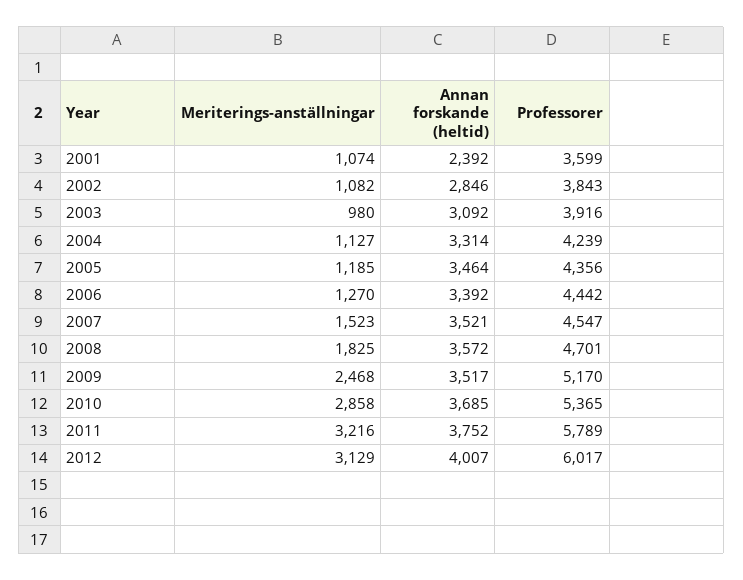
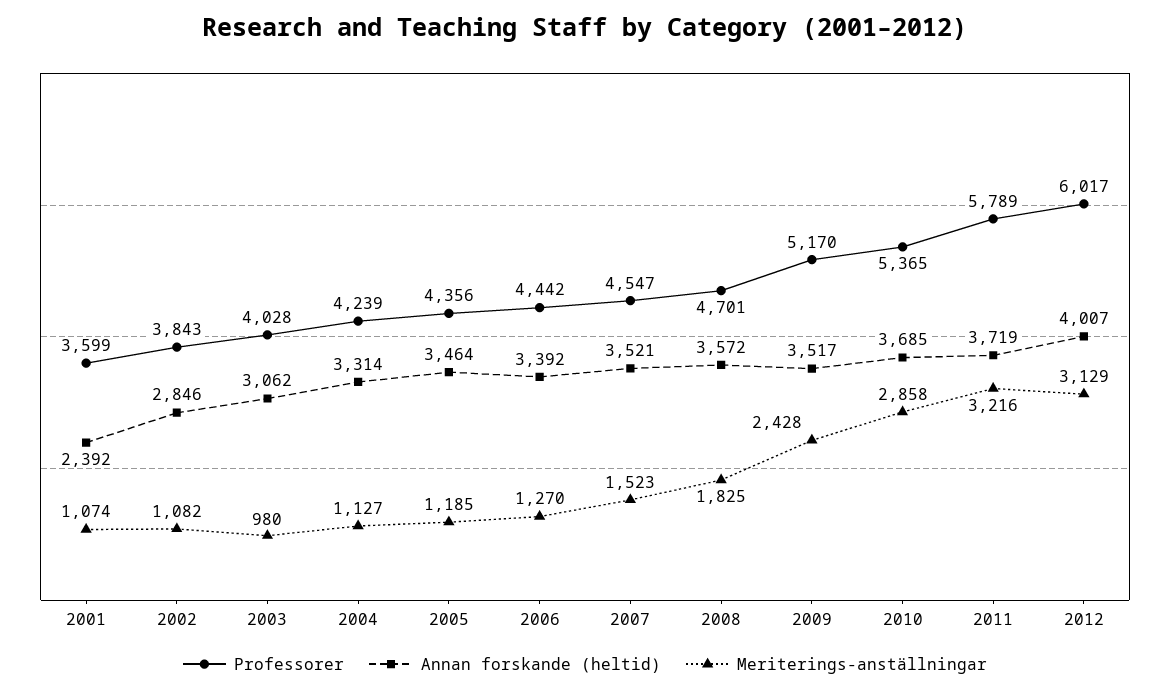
  {
    "Meriterings-anställningar": {
      "2001": 1074,
      "2002": 1082,
      "2003": 980,
      "2004": 1127,
      "2005": 1185,
      "2006": 1270,
      "2007": 1523,
      "2008": 1825,
-     "2009": 2468,
+     "2009": 2428,
      "2010": 2858,
      "2011": 3216,
      "2012": 3129
    },
    "Annan forskande (heltid)": {
      "2001": 2392,
      "2002": 2846,
-     "2003": 3092,
+     "2003": 3062,
      "2004": 3314,
      "2005": 3464,
      "2006": 3392,
      "2007": 3521,
      "2008": 3572,
      "2009": 3517,
      "2010": 3685,
-     "2011": 3752,
+     "2011": 3719,
      "2012": 4007
    },
    "Professorer": {
      "2001": 3599,
      "2002": 3843,
-     "2003": 3916,
+     "2003": 4028,
      "2004": 4239,
      "2005": 4356,
      "2006": 4442,
      "2007": 4547,
      "2008": 4701,
      "2009": 5170,
      "2010": 5365,
      "2011": 5789,
      "2012": 6017
    }
  }

